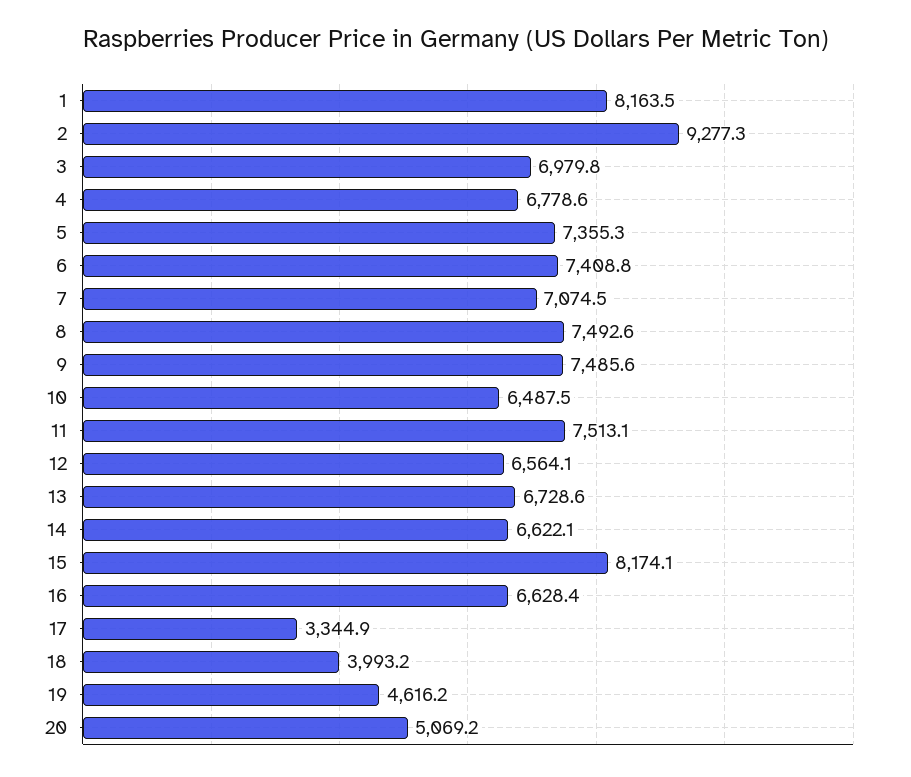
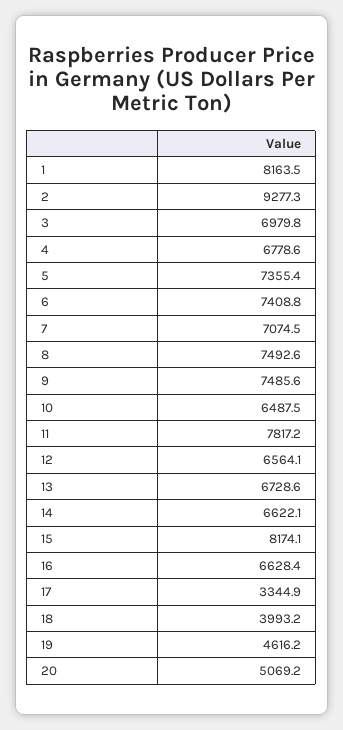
  {
    "1": 8163.5,
    "2": 9277.3,
    "3": 6979.8,
    "4": 6778.6,
-   "5": 7355.3,
+   "5": 7355.4,
    "6": 7408.8,
    "7": 7074.5,
    "8": 7492.6,
    "9": 7485.6,
    "10": 6487.5,
-   "11": 7513.1,
+   "11": 7817.2,
    "12": 6564.1,
    "13": 6728.6,
    "14": 6622.1,
    "15": 8174.1,
    "16": 6628.4,
    "17": 3344.9,
    "18": 3993.2,
    "19": 4616.2,
    "20": 5069.2
  }

